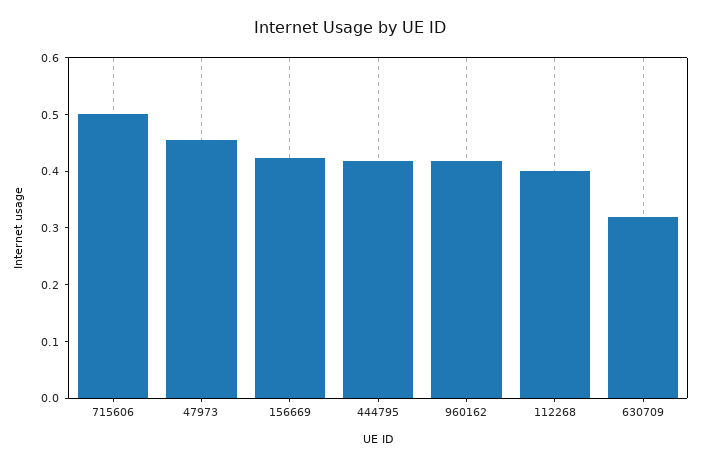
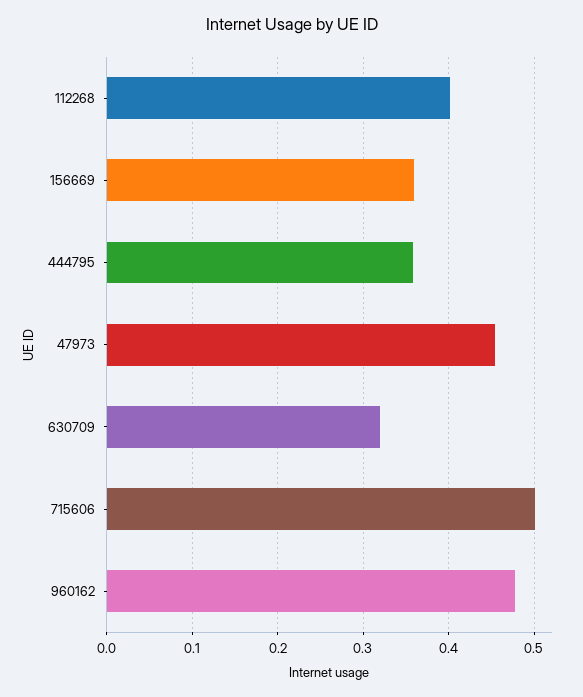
  {
    "715606": 0.5,
    "47973": 0.45,
-   "156669": 0.42,
+   "156669": 0.36,
-   "444795": 0.42,
+   "444795": 0.36,
-   "960162": 0.42,
+   "960162": 0.48,
    "112268": 0.4,
    "630709": 0.32
  }

